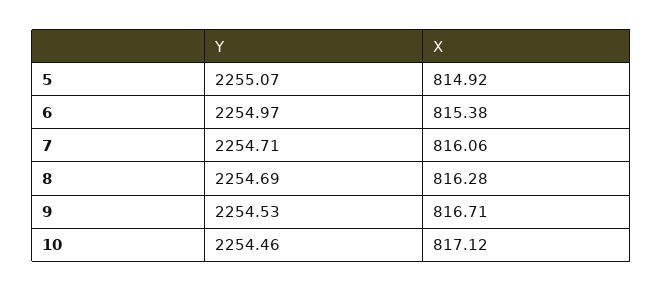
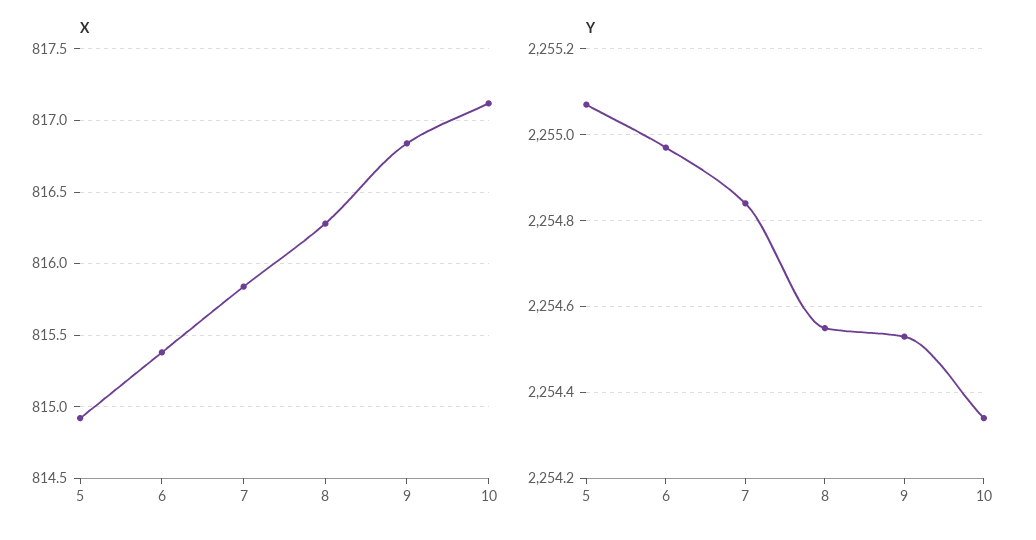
  {
    "Y": {
      "5": 2255.07,
      "6": 2254.97,
-     "7": 2254.71,
+     "7": 2254.85,
-     "8": 2254.69,
+     "8": 2254.55,
      "9": 2254.53,
-     "10": 2254.46
+     "10": 2254.35
    },
    "X": {
      "5": 814.92,
      "6": 815.38,
-     "7": 816.06,
+     "7": 815.85,
      "8": 816.28,
-     "9": 816.71,
+     "9": 816.85,
      "10": 817.12
    }
  }

